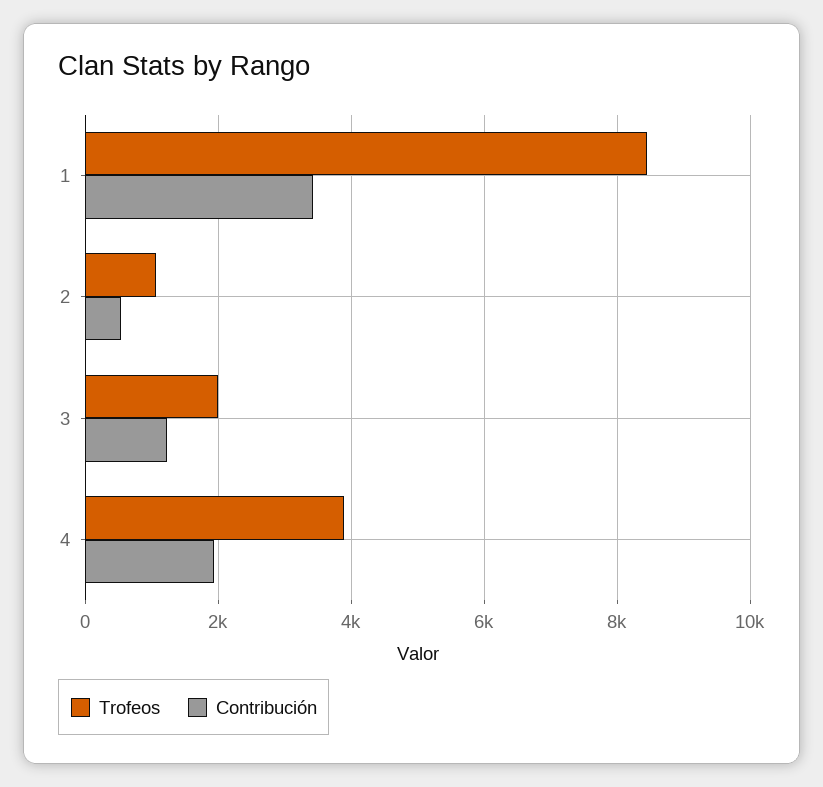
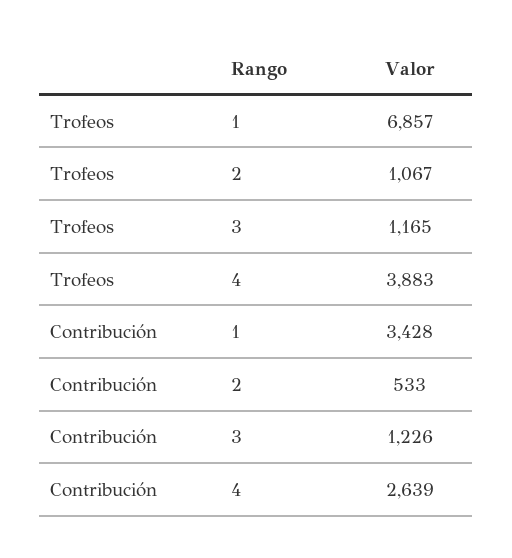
  {
    "Trofeos": {
-     "1": 8400,
+     "1": 6857,
      "2": 1067,
-     "3": 2000,
+     "3": 1165,
      "4": 3883
    },
    "Contribución": {
      "1": 3428,
      "2": 533,
      "3": 1226,
-     "4": 2000
+     "4": 2639
    }
  }

